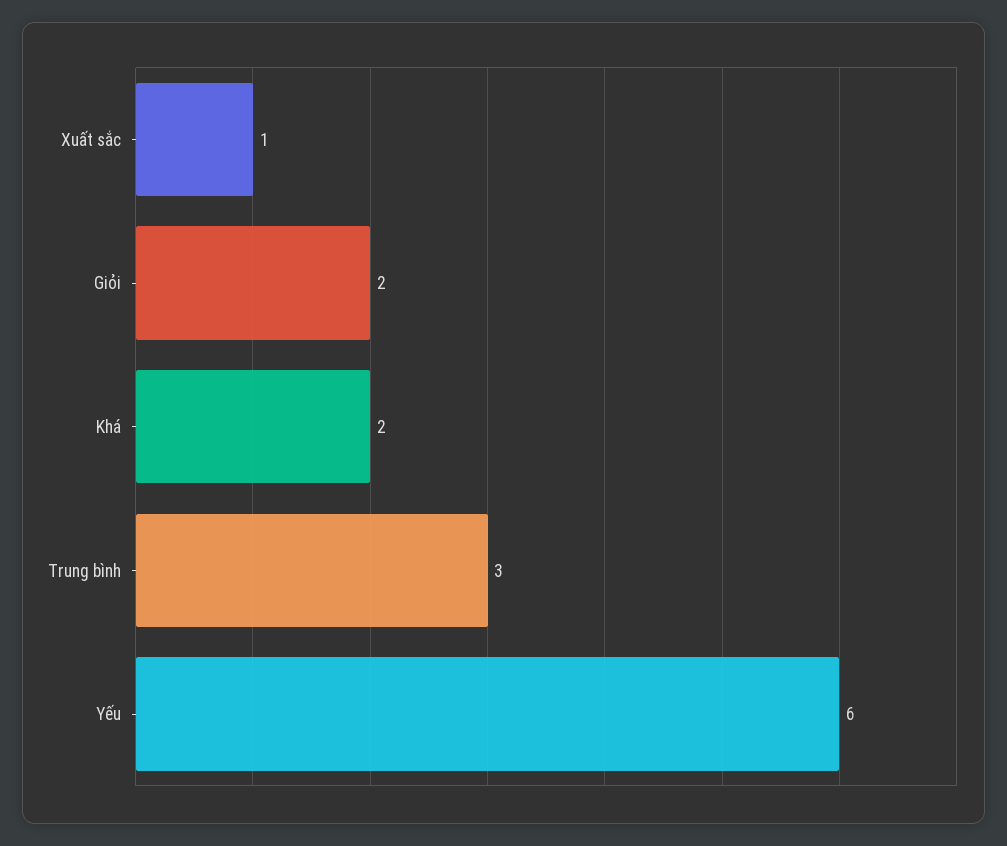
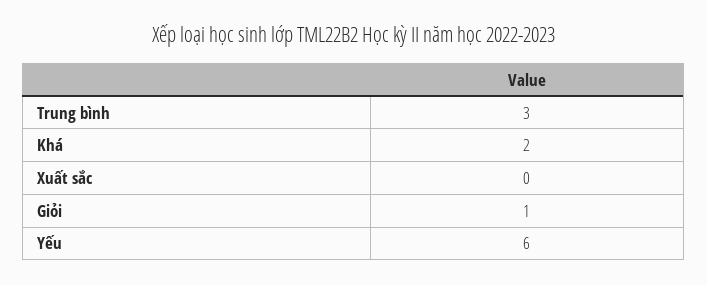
  {
-   "Xuất sắc": 1,
+   "Xuất sắc": 0,
-   "Giỏi": 2,
+   "Giỏi": 1,
    "Khá": 2,
    "Trung bình": 3,
    "Yếu": 6
  }

